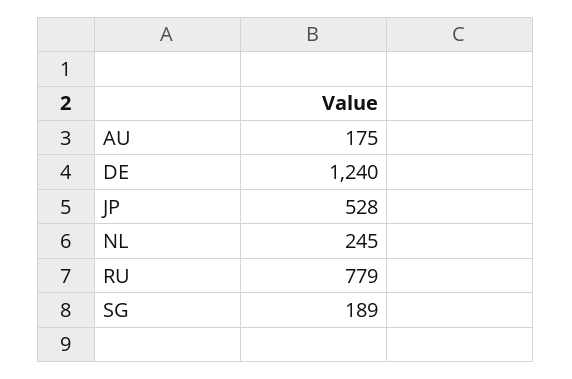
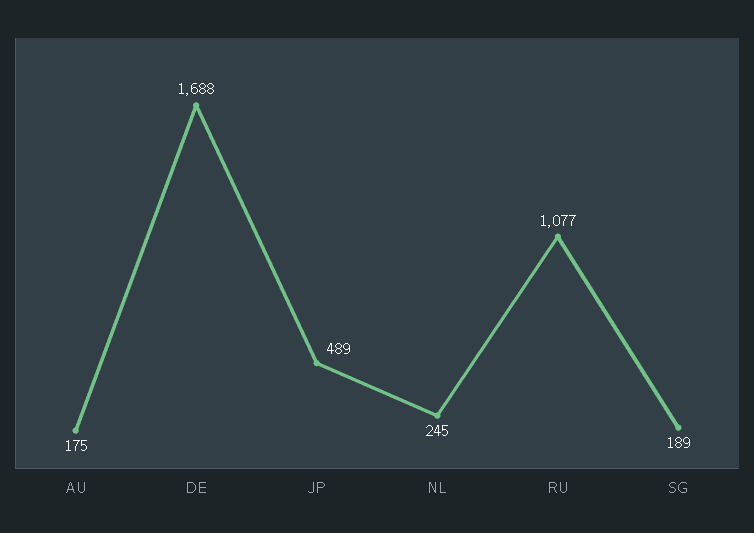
  {
    "AU": 175,
-   "DE": 1240,
+   "DE": 1688,
-   "JP": 528,
+   "JP": 489,
    "NL": 245,
-   "RU": 779,
+   "RU": 1077,
    "SG": 189
  }

